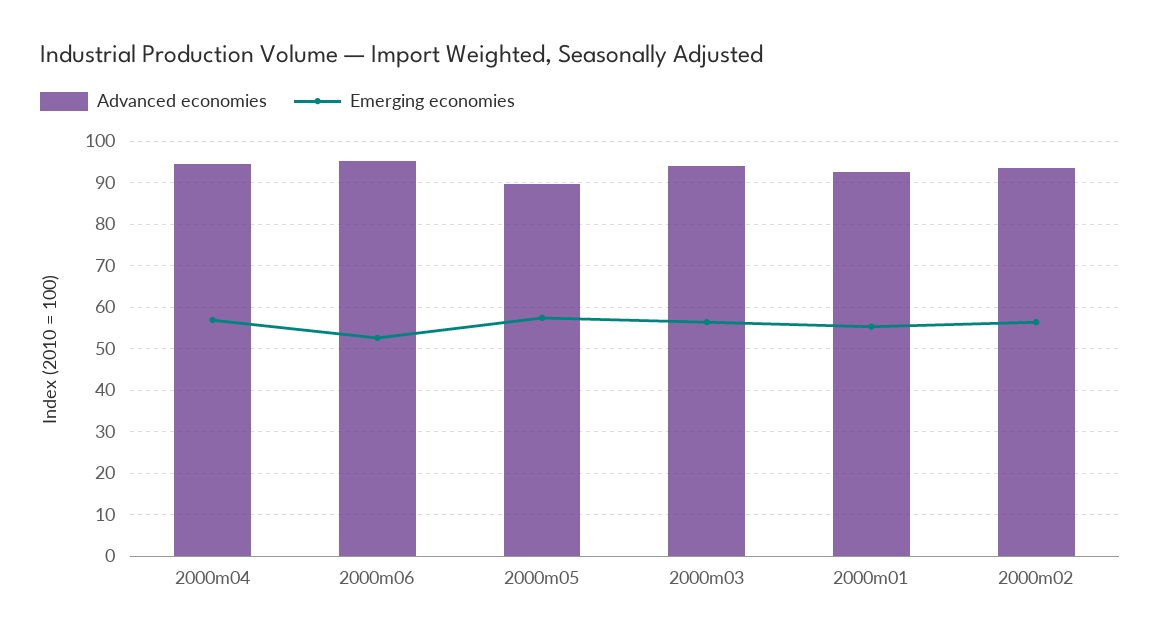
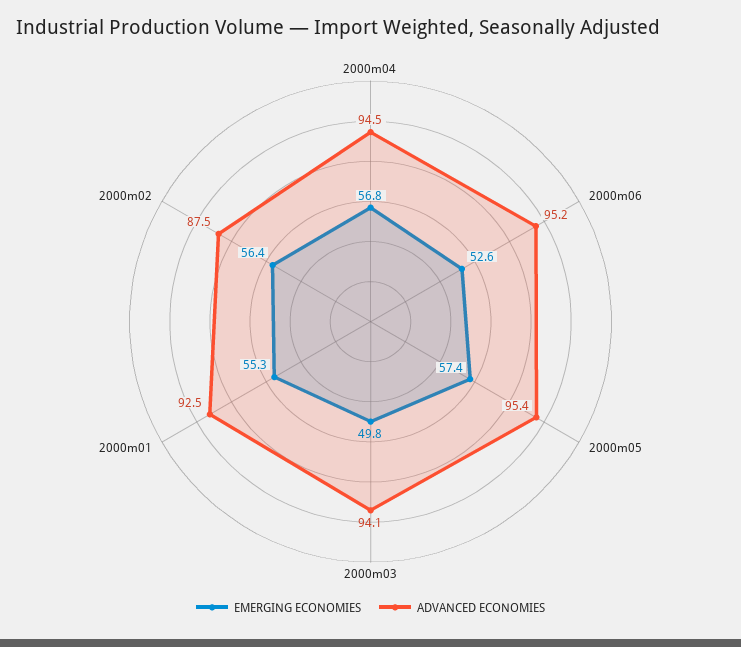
  {
    "Advanced economies": {
      "2000m04": 94.5,
      "2000m06": 95.2,
-     "2000m05": 90,
+     "2000m05": 95.4,
      "2000m03": 94.1,
      "2000m01": 92.5,
-     "2000m02": 94
+     "2000m02": 87.5
    },
    "Emerging economies": {
      "2000m04": 56.8,
      "2000m06": 52.6,
      "2000m05": 57.4,
-     "2000m03": 56,
+     "2000m03": 49.8,
      "2000m01": 55.3,
      "2000m02": 56.4
    }
  }

